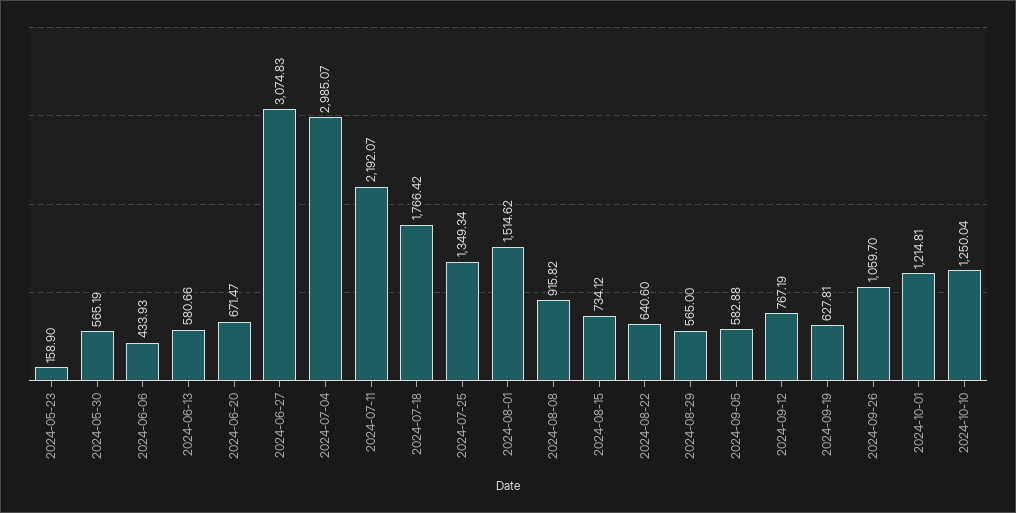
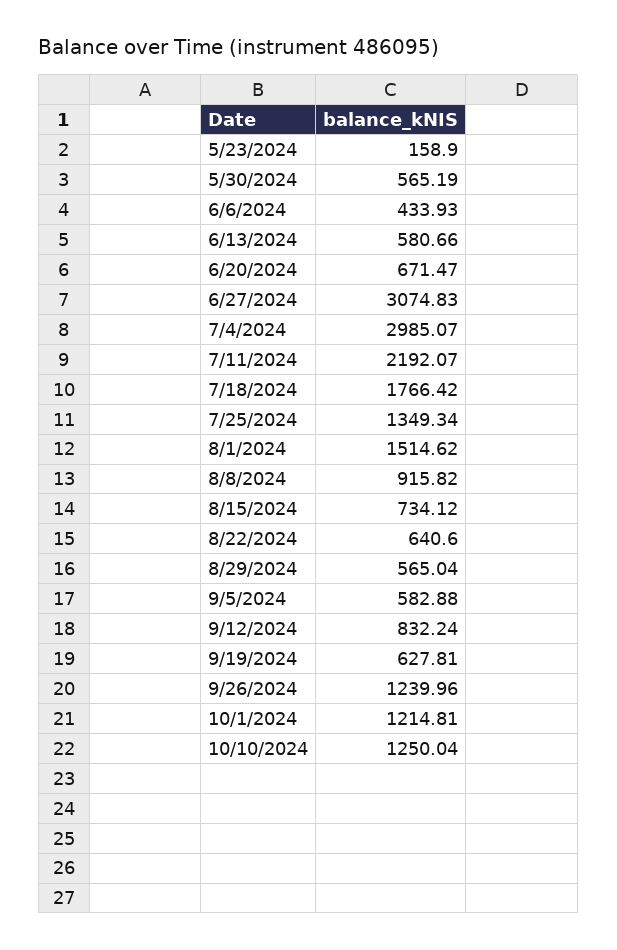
  {
    "2024-05-23": 158.9,
    "2024-05-30": 565.19,
    "2024-06-06": 433.93,
    "2024-06-13": 580.66,
    "2024-06-20": 671.47,
    "2024-06-27": 3074.83,
    "2024-07-04": 2985.07,
    "2024-07-11": 2192.07,
    "2024-07-18": 1766.42,
    "2024-07-25": 1349.34,
    "2024-08-01": 1514.62,
    "2024-08-08": 915.82,
    "2024-08-15": 734.12,
    "2024-08-22": 640.6,
-   "2024-08-29": 565,
+   "2024-08-29": 565.04,
    "2024-09-05": 582.88,
-   "2024-09-12": 767.19,
+   "2024-09-12": 832.24,
    "2024-09-19": 627.81,
-   "2024-09-26": 1059.7,
+   "2024-09-26": 1239.96,
    "2024-10-01": 1214.81,
    "2024-10-10": 1250.04
  }

